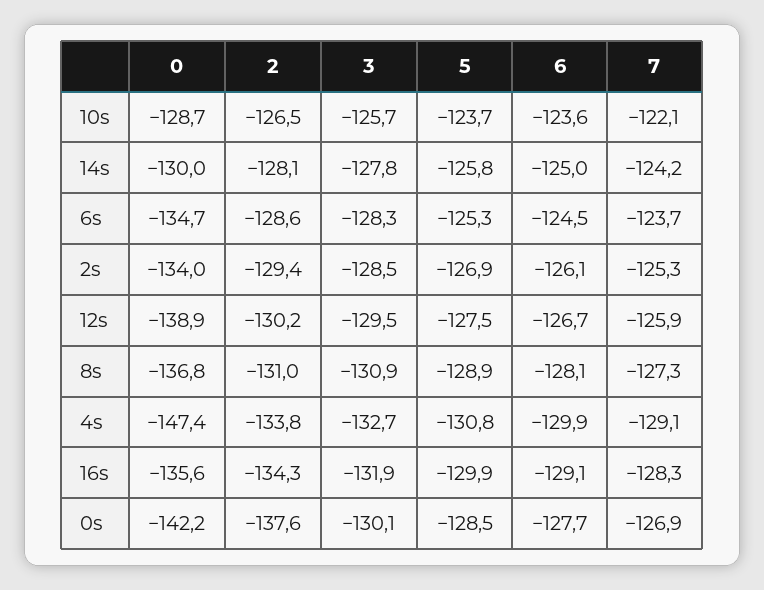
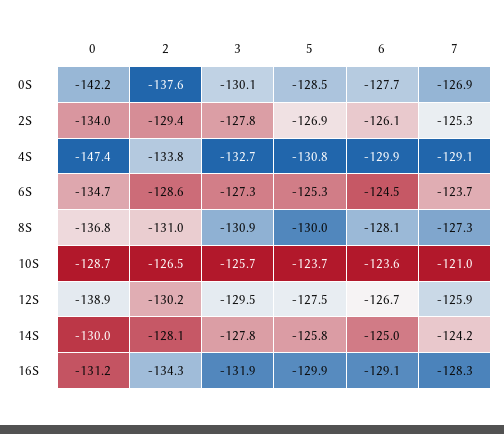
  {
    "0": {
      "10s": -128.7,
      "14s": -130,
      "6s": -134.7,
      "2s": -134,
      "12s": -138.9,
      "8s": -136.8,
      "4s": -147.4,
-     "16s": -135.6,
+     "16s": -131.2,
      "0s": -142.2
    },
    "2": {
      "10s": -126.5,
      "14s": -128.1,
      "6s": -128.6,
      "2s": -129.4,
      "12s": -130.2,
      "8s": -131,
      "4s": -133.8,
      "16s": -134.3,
      "0s": -137.6
    },
    "3": {
      "10s": -125.7,
      "14s": -127.8,
-     "6s": -128.3,
+     "6s": -127.3,
-     "2s": -128.5,
+     "2s": -127.8,
      "12s": -129.5,
      "8s": -130.9,
      "4s": -132.7,
      "16s": -131.9,
      "0s": -130.1
    },
    "5": {
      "10s": -123.7,
      "14s": -125.8,
      "6s": -125.3,
      "2s": -126.9,
      "12s": -127.5,
-     "8s": -128.9,
+     "8s": -130,
      "4s": -130.8,
      "16s": -129.9,
      "0s": -128.5
    },
    "6": {
      "10s": -123.6,
      "14s": -125,
      "6s": -124.5,
      "2s": -126.1,
      "12s": -126.7,
      "8s": -128.1,
      "4s": -129.9,
      "16s": -129.1,
      "0s": -127.7
    },
    "7": {
-     "10s": -122.1,
+     "10s": -121,
      "14s": -124.2,
      "6s": -123.7,
      "2s": -125.3,
      "12s": -125.9,
      "8s": -127.3,
      "4s": -129.1,
      "16s": -128.3,
      "0s": -126.9
    }
  }

